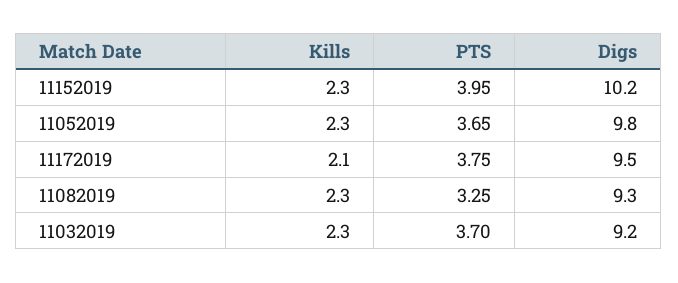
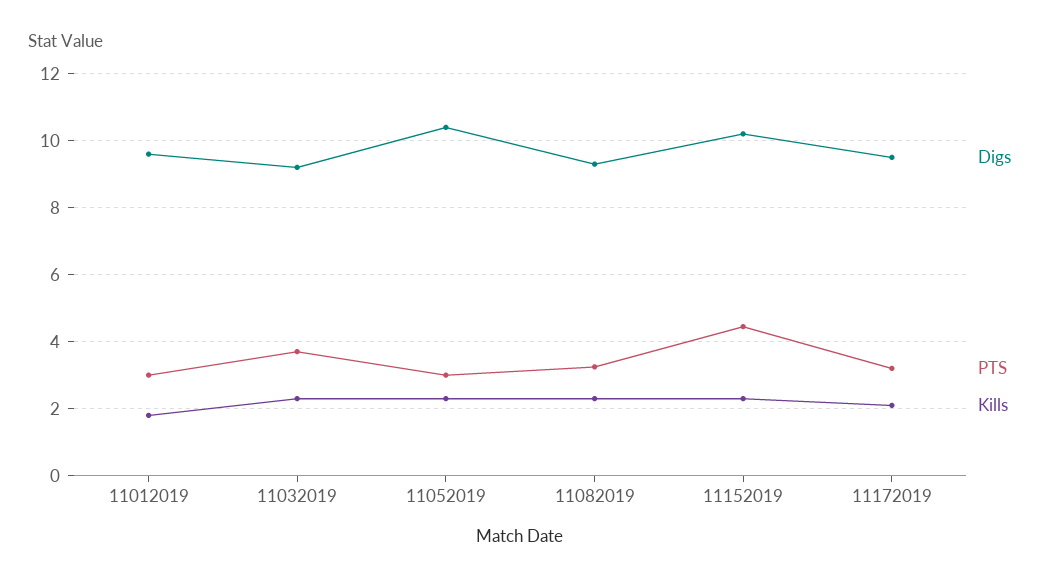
  {
    "Kills": {
      "11152019": 2.3,
      "11052019": 2.3,
      "11172019": 2.1,
      "11082019": 2.3,
-     "11032019": 2.3
+     "11032019": 2.3,
+     "11012019": 1.8
    },
    "PTS": {
-     "11152019": 3.95,
+     "11152019": 4.4,
-     "11052019": 3.65,
+     "11052019": 3,
-     "11172019": 3.75,
+     "11172019": 3.2,
      "11082019": 3.25,
-     "11032019": 3.7
+     "11032019": 3.7,
+     "11012019": 3
    },
    "Digs": {
      "11152019": 10.2,
-     "11052019": 9.8,
+     "11052019": 10.4,
      "11172019": 9.5,
      "11082019": 9.3,
-     "11032019": 9.2
+     "11032019": 9.2,
+     "11012019": 9.6
    }
  }

